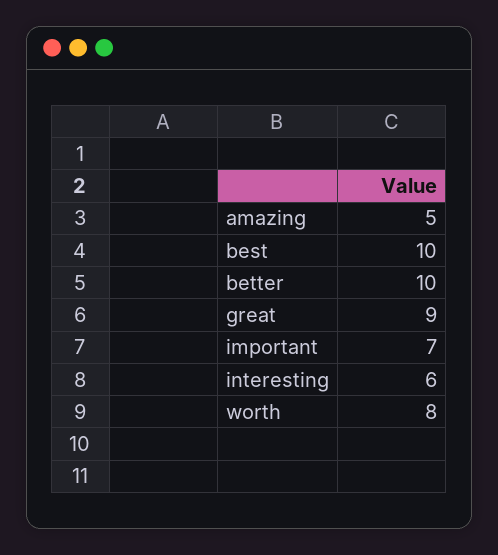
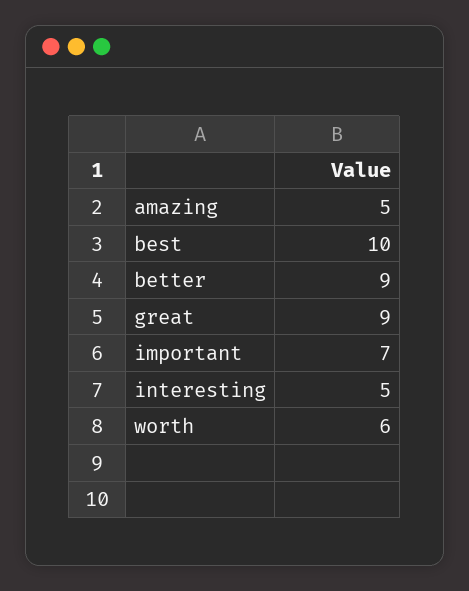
  {
    "amazing": 5,
    "best": 10,
-   "better": 10,
+   "better": 9,
    "great": 9,
    "important": 7,
-   "interesting": 6,
+   "interesting": 5,
-   "worth": 8
+   "worth": 6
  }

